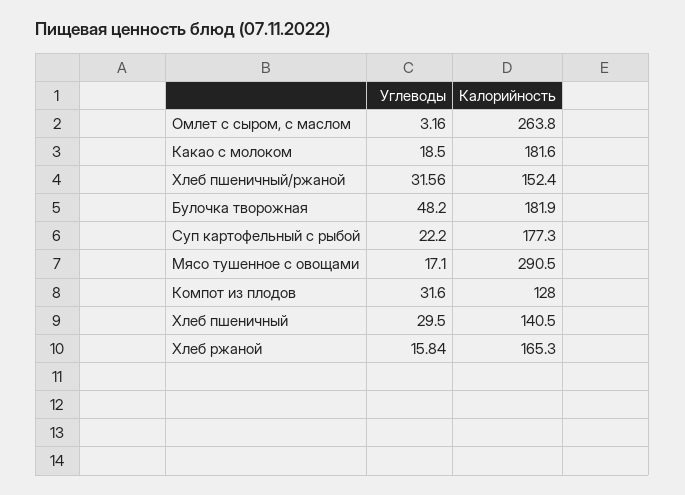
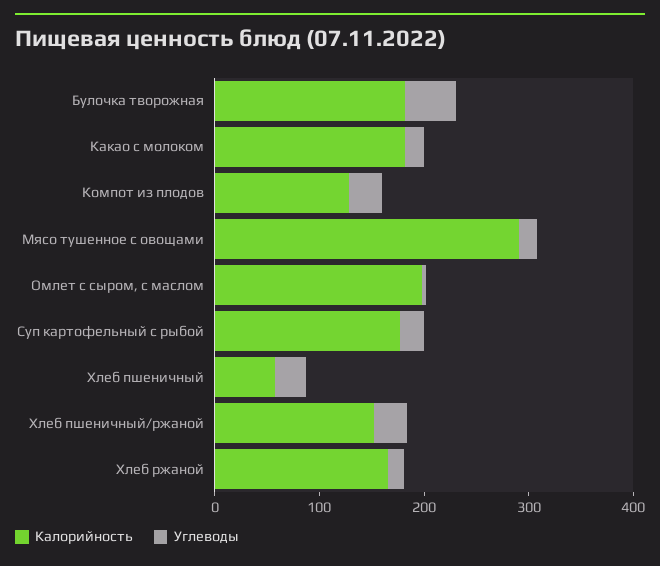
  {
    "Углеводы": {
      "Омлет с сыром, с маслом": 3.16,
      "Какао с молоком": 18.5,
      "Хлеб пшеничный/ржаной": 31.56,
      "Булочка творожная": 48.2,
      "Суп картофельный с рыбой": 22.2,
      "Мясо тушенное с овощами": 17.1,
      "Компот из плодов": 31.6,
      "Хлеб пшеничный": 29.5,
      "Хлеб ржаной": 15.84
    },
    "Калорийность": {
-     "Омлет с сыром, с маслом": 263.8,
+     "Омлет с сыром, с маслом": 200,
      "Какао с молоком": 181.6,
      "Хлеб пшеничный/ржаной": 152.4,
      "Булочка творожная": 181.9,
      "Суп картофельный с рыбой": 177.3,
      "Мясо тушенное с овощами": 290.5,
      "Компот из плодов": 128,
-     "Хлеб пшеничный": 140.5,
+     "Хлеб пшеничный": 60,
      "Хлеб ржаной": 165.3
    }
  }

